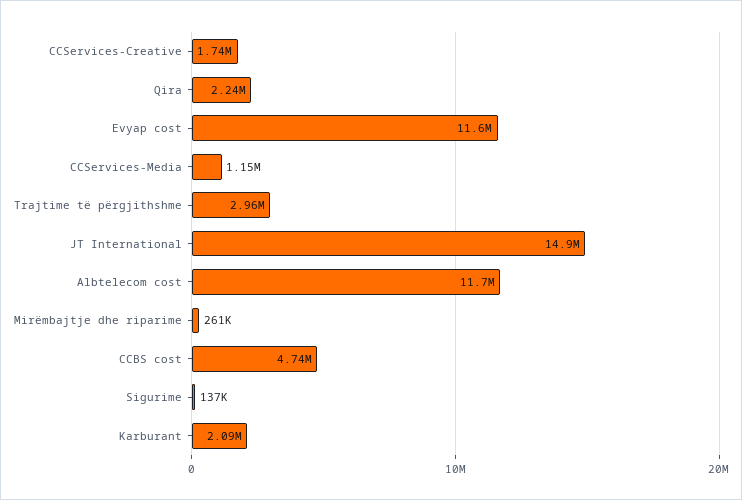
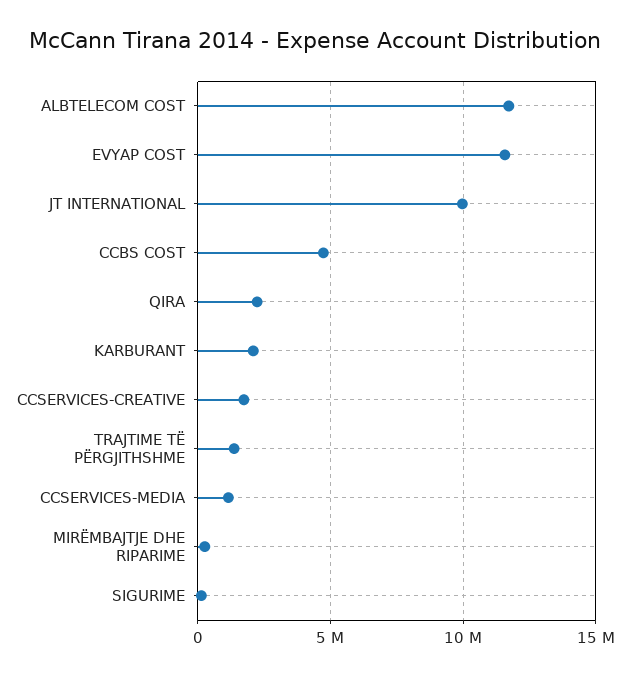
  {
    "CCServices-Creative": 1740000,
    "Qira": 2240000,
    "Evyap cost": 11600000,
    "CCServices-Media": 1150000,
-   "Trajtime të përgjithshme": 2960000,
+   "Trajtime të përgjithshme": 1500000,
-   "JT International": 14900000,
+   "JT International": 10000000,
    "Albtelecom cost": 11700000,
    "Mirëmbajtje dhe riparime": 261000,
    "CCBS cost": 4740000,
    "Sigurime": 137000,
    "Karburant": 2090000
  }

